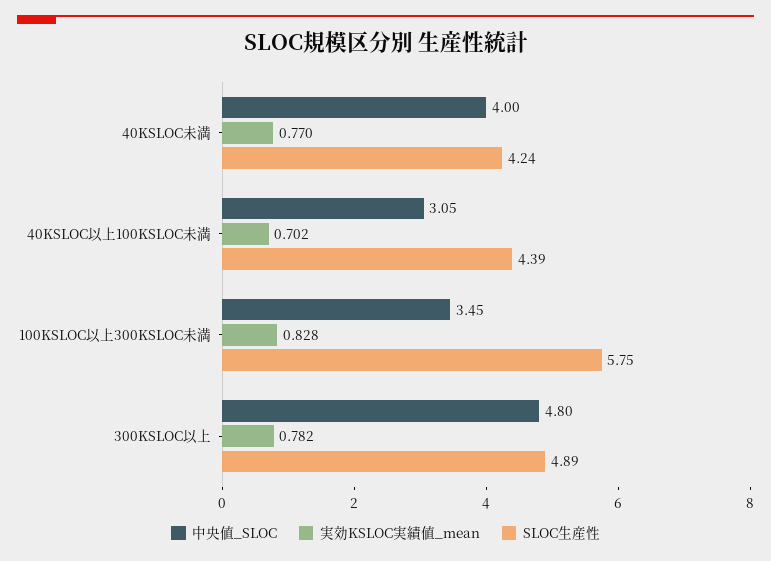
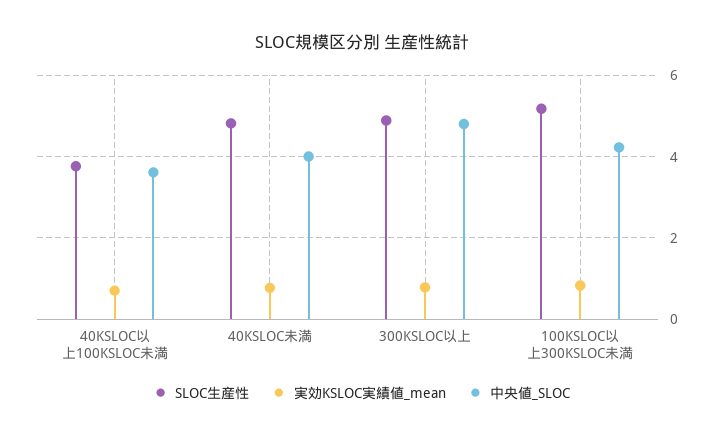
  {
    "中央値_SLOC": {
      "40KSLOC未満": 4,
-     "40KSLOC以上100KSLOC未満": 3.05,
+     "40KSLOC以上100KSLOC未満": 3.6,
-     "100KSLOC以上300KSLOC未満": 3.45,
+     "100KSLOC以上300KSLOC未満": 4.2,
      "300KSLOC以上": 4.8
    },
    "実効KSLOC実績値_mean": {
      "40KSLOC未満": 0.77,
      "40KSLOC以上100KSLOC未満": 0.702,
      "100KSLOC以上300KSLOC未満": 0.828,
      "300KSLOC以上": 0.782
    },
    "SLOC生産性": {
-     "40KSLOC未満": 4.24,
+     "40KSLOC未満": 4.8,
-     "40KSLOC以上100KSLOC未満": 4.39,
+     "40KSLOC以上100KSLOC未満": 3.8,
-     "100KSLOC以上300KSLOC未満": 5.75,
+     "100KSLOC以上300KSLOC未満": 5.2,
      "300KSLOC以上": 4.89
    }
  }

